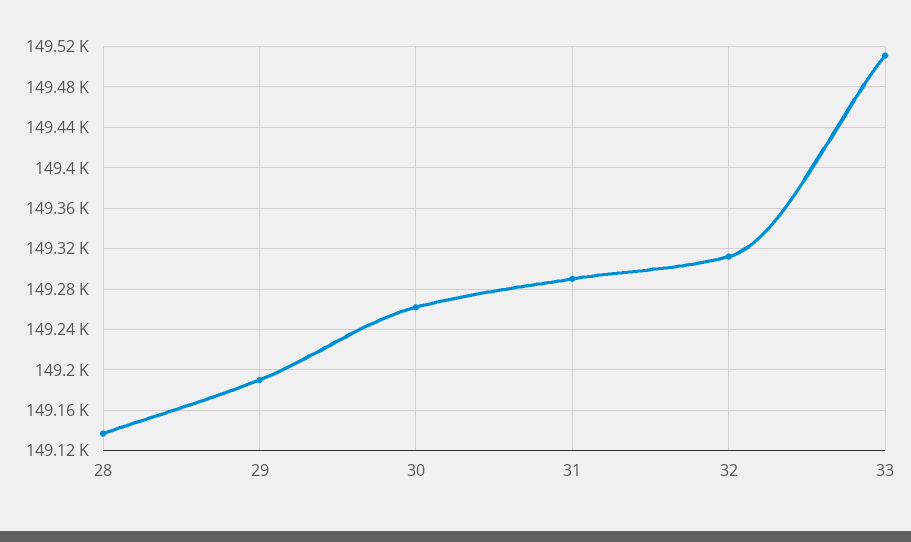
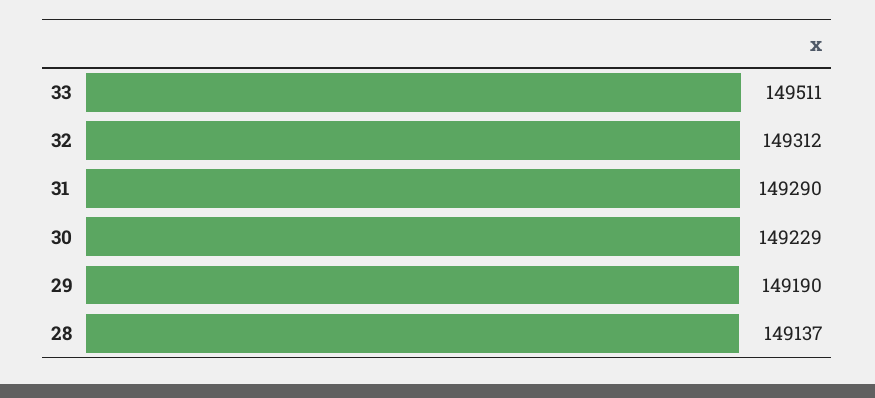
  {
    "28": 149137,
    "29": 149190,
-   "30": 149260,
+   "30": 149229,
    "31": 149290,
    "32": 149312,
    "33": 149511
  }

